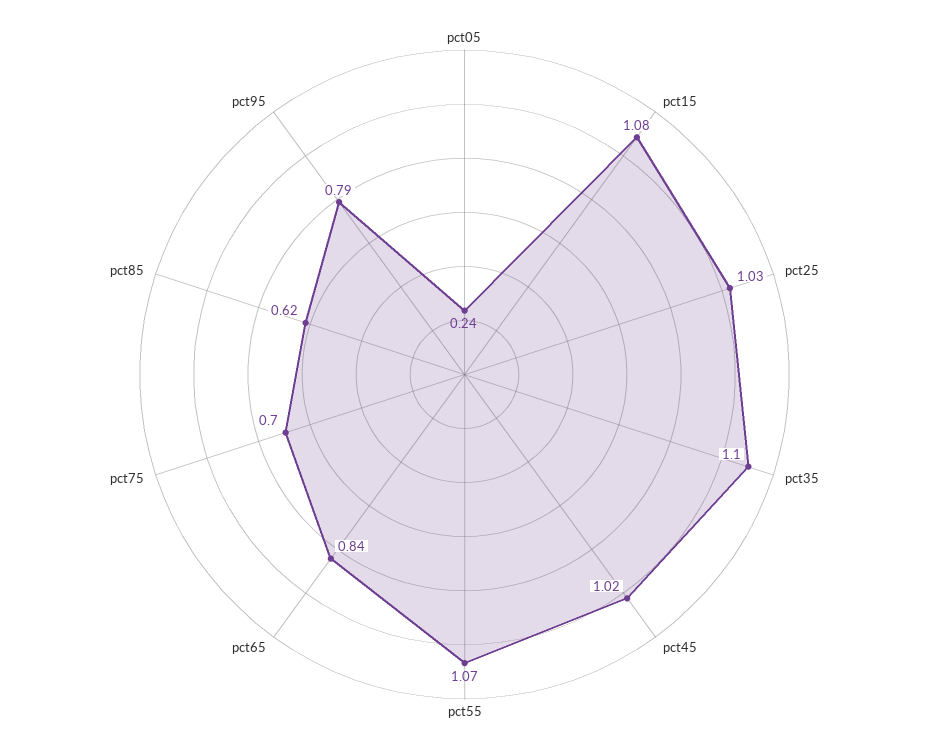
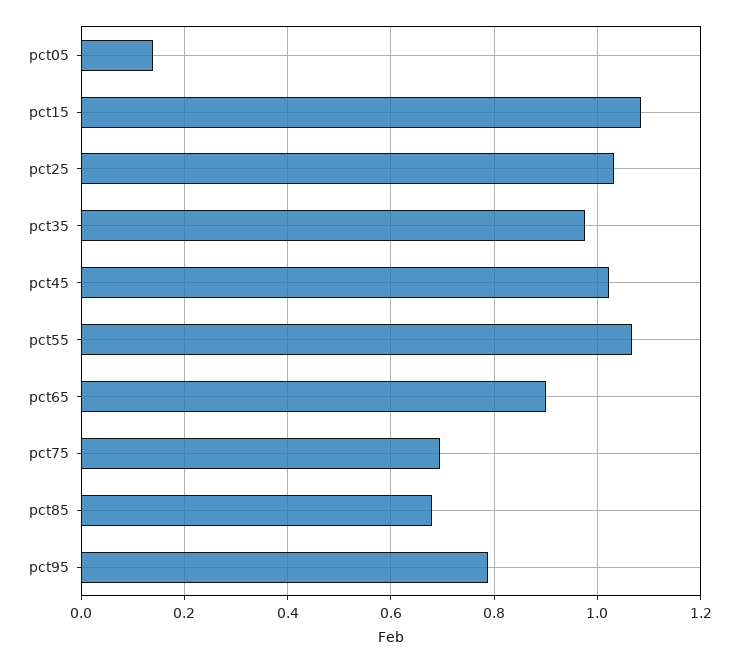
  {
-   "pct05": 0.24,
+   "pct05": 0.14,
    "pct15": 1.08,
    "pct25": 1.03,
-   "pct35": 1.1,
+   "pct35": 0.98,
    "pct45": 1.02,
    "pct55": 1.07,
-   "pct65": 0.84,
+   "pct65": 0.9,
    "pct75": 0.7,
-   "pct85": 0.62,
+   "pct85": 0.68,
    "pct95": 0.79
  }

